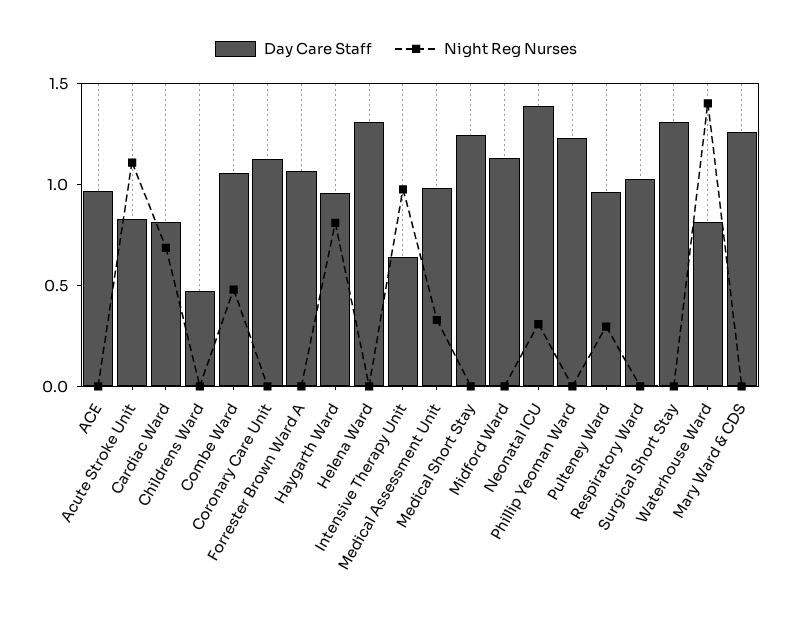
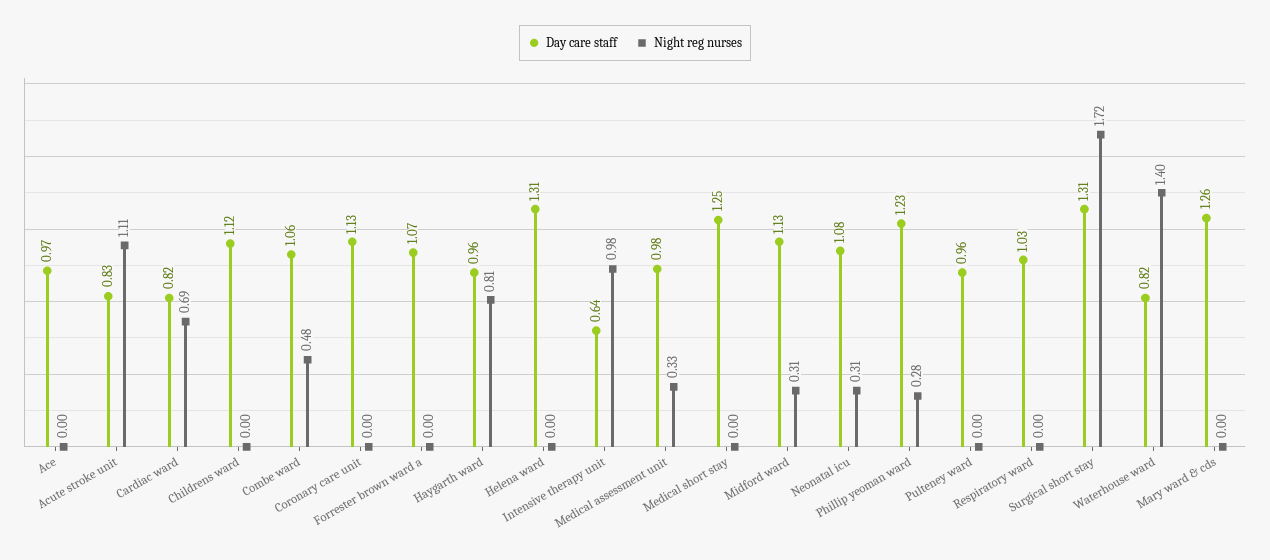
  {
    "Day Care Staff": {
      "ACE": 0.97,
      "Acute Stroke Unit": 0.83,
      "Cardiac Ward": 0.82,
-     "Childrens Ward": 0.5,
+     "Childrens Ward": 1.12,
      "Combe Ward": 1.06,
      "Coronary Care Unit": 1.13,
      "Forrester Brown Ward A": 1.07,
      "Haygarth Ward": 0.96,
      "Helena Ward": 1.31,
      "Intensive Therapy Unit": 0.64,
      "Medical Assessment Unit": 0.98,
      "Medical Short Stay": 1.25,
      "Midford Ward": 1.13,
-     "Neonatal ICU": 1.4,
+     "Neonatal ICU": 1.08,
      "Phillip Yeoman Ward": 1.23,
      "Pulteney Ward": 0.96,
      "Respiratory Ward": 1.03,
      "Surgical Short Stay": 1.31,
      "Waterhouse Ward": 0.82,
      "Mary Ward & CDS": 1.26
    },
    "Night Reg Nurses": {
      "ACE": 0,
      "Acute Stroke Unit": 1.11,
      "Cardiac Ward": 0.69,
      "Childrens Ward": 0,
      "Combe Ward": 0.48,
      "Coronary Care Unit": 0,
      "Forrester Brown Ward A": 0,
      "Haygarth Ward": 0.81,
      "Helena Ward": 0,
      "Intensive Therapy Unit": 0.98,
      "Medical Assessment Unit": 0.33,
      "Medical Short Stay": 0,
-     "Midford Ward": 0,
+     "Midford Ward": 0.31,
      "Neonatal ICU": 0.31,
-     "Phillip Yeoman Ward": 0,
+     "Phillip Yeoman Ward": 0.28,
-     "Pulteney Ward": 0.3,
+     "Pulteney Ward": 0,
      "Respiratory Ward": 0,
-     "Surgical Short Stay": 0,
+     "Surgical Short Stay": 1.72,
      "Waterhouse Ward": 1.4,
      "Mary Ward & CDS": 0
    }
  }

